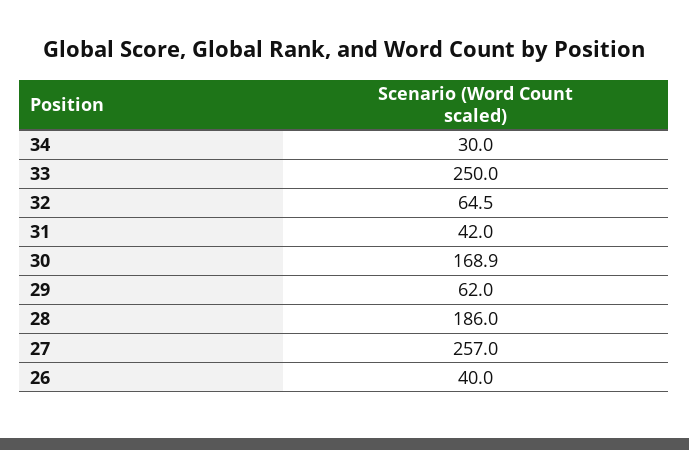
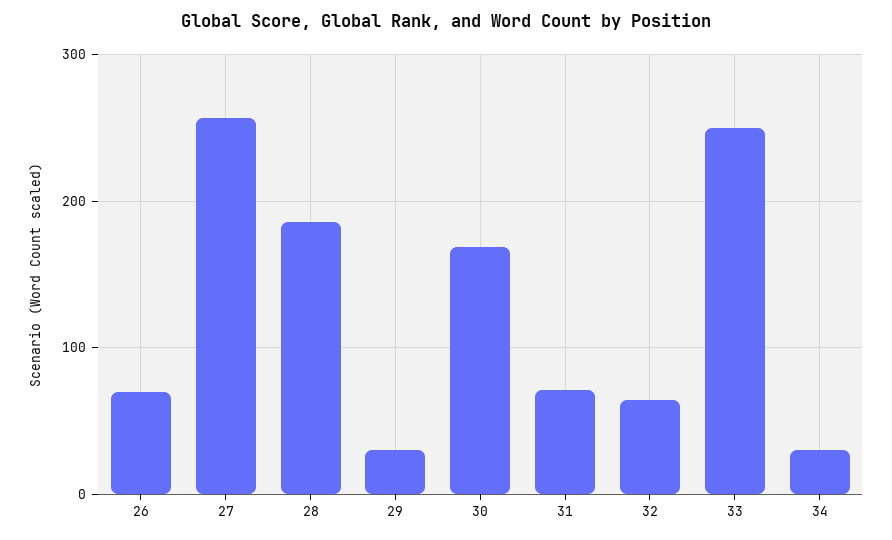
  {
    "34": 30,
    "33": 250,
    "32": 64.5,
-   "31": 42,
+   "31": 70,
    "30": 168.9,
-   "29": 62,
+   "29": 30,
    "28": 186,
    "27": 257,
-   "26": 40
+   "26": 70
  }

